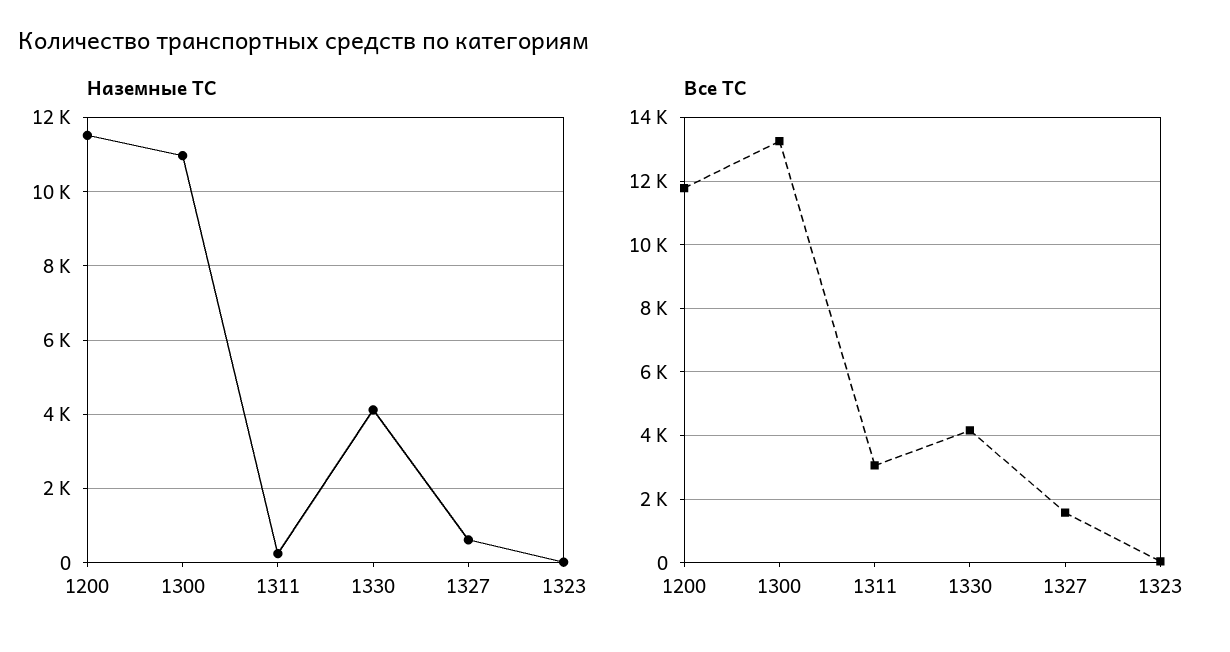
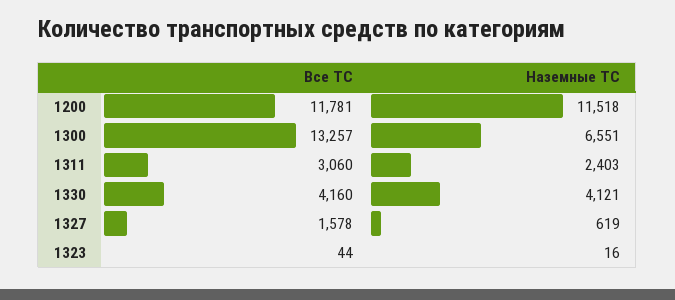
  {
    "Наземные ТС": {
      "1200": 11518,
-     "1300": 11000,
+     "1300": 6551,
-     "1311": 200,
+     "1311": 2403,
      "1330": 4121,
      "1327": 619,
      "1323": 16
    },
    "Все ТС": {
      "1200": 11781,
      "1300": 13257,
      "1311": 3060,
      "1330": 4160,
      "1327": 1578,
      "1323": 44
    }
  }

